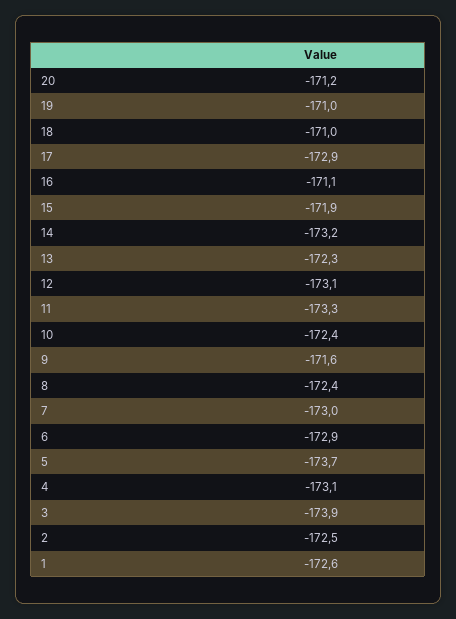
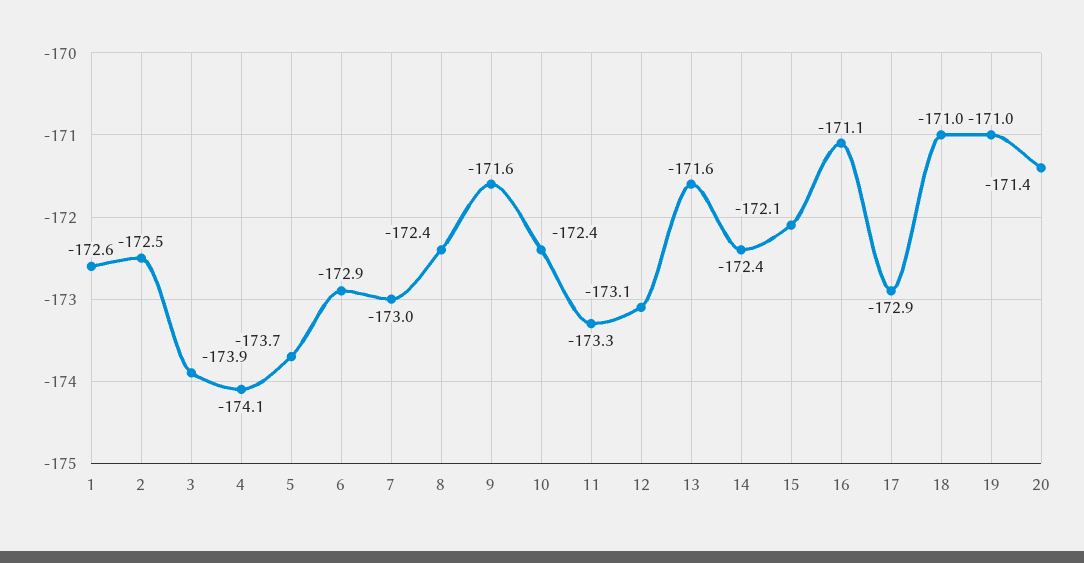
  {
-   "20": -171.2,
+   "20": -171.4,
    "19": -171,
    "18": -171,
    "17": -172.9,
    "16": -171.1,
-   "15": -171.9,
+   "15": -172.1,
-   "14": -173.2,
+   "14": -172.4,
-   "13": -172.3,
+   "13": -171.6,
    "12": -173.1,
    "11": -173.3,
    "10": -172.4,
    "9": -171.6,
    "8": -172.4,
    "7": -173,
    "6": -172.9,
    "5": -173.7,
-   "4": -173.1,
+   "4": -174.1,
    "3": -173.9,
    "2": -172.5,
    "1": -172.6
  }

